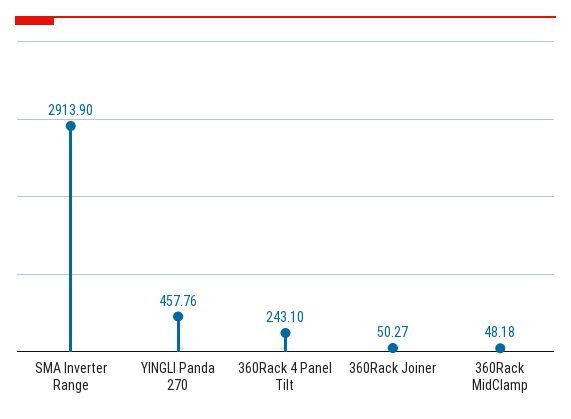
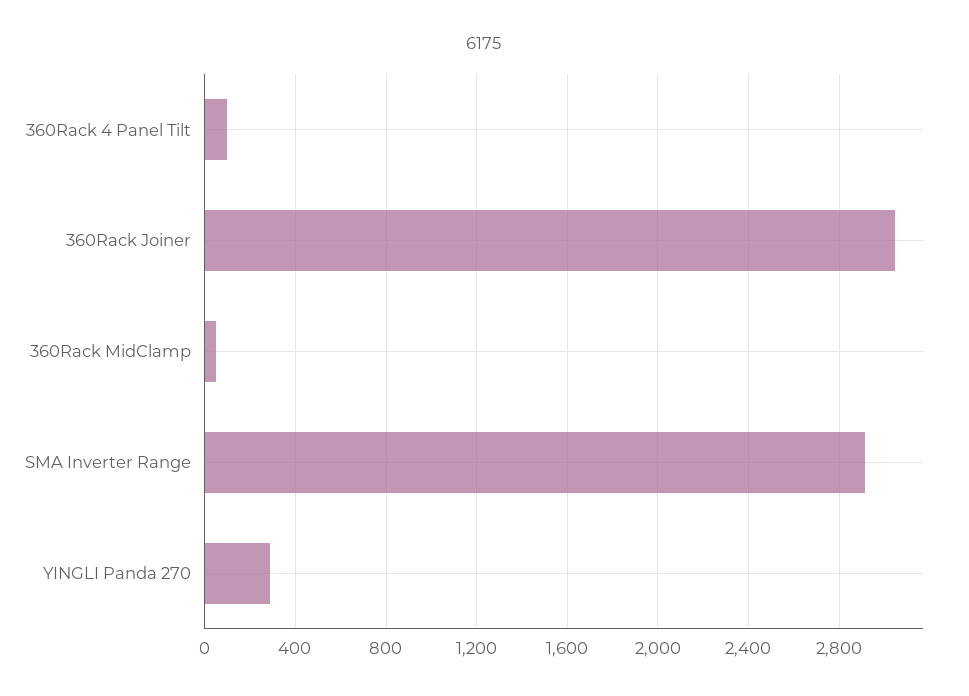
  {
    "SMA Inverter Range": 2913.9,
-   "YINGLI Panda 270": 457.76,
+   "YINGLI Panda 270": 300,
-   "360Rack 4 Panel Tilt": 243.1,
+   "360Rack 4 Panel Tilt": 100,
-   "360Rack Joiner": 50.27,
+   "360Rack Joiner": 3050,
    "360Rack MidClamp": 48.18
  }

